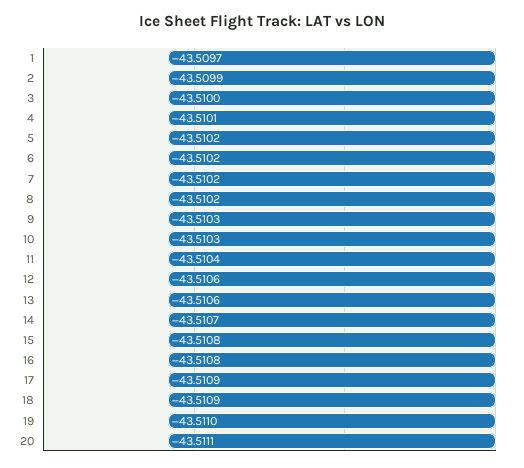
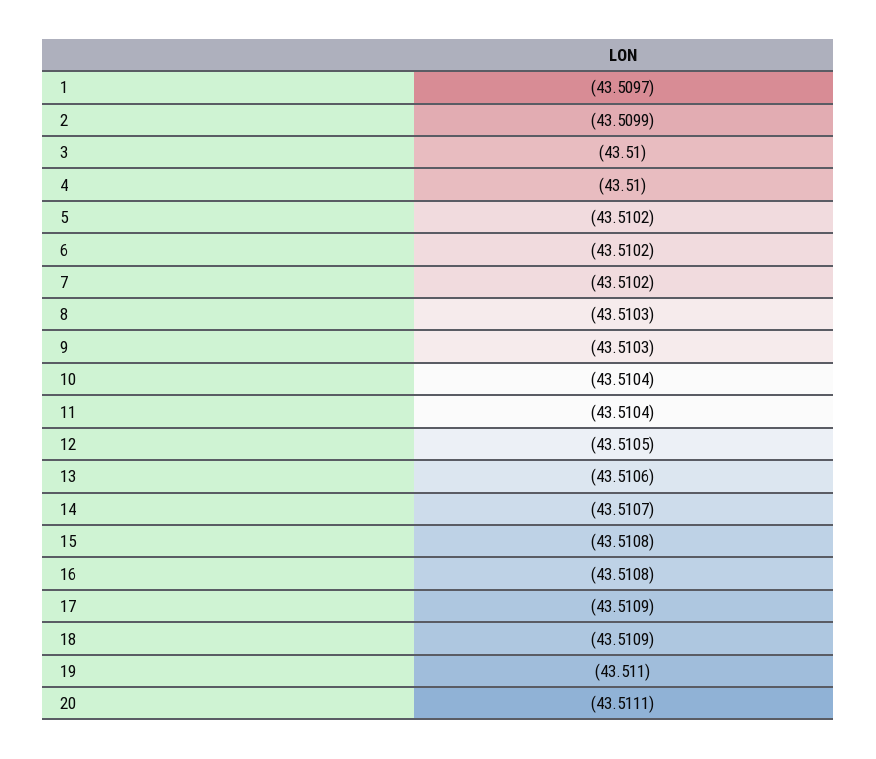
  {
    "1": -43.5097,
    "2": -43.5099,
    "3": -43.51,
-   "4": -43.5101,
+   "4": -43.51,
    "5": -43.5102,
    "6": -43.5102,
    "7": -43.5102,
-   "8": -43.5102,
+   "8": -43.5103,
    "9": -43.5103,
-   "10": -43.5103,
+   "10": -43.5104,
    "11": -43.5104,
-   "12": -43.5106,
+   "12": -43.5105,
    "13": -43.5106,
    "14": -43.5107,
    "15": -43.5108,
    "16": -43.5108,
    "17": -43.5109,
    "18": -43.5109,
    "19": -43.511,
    "20": -43.5111
  }

